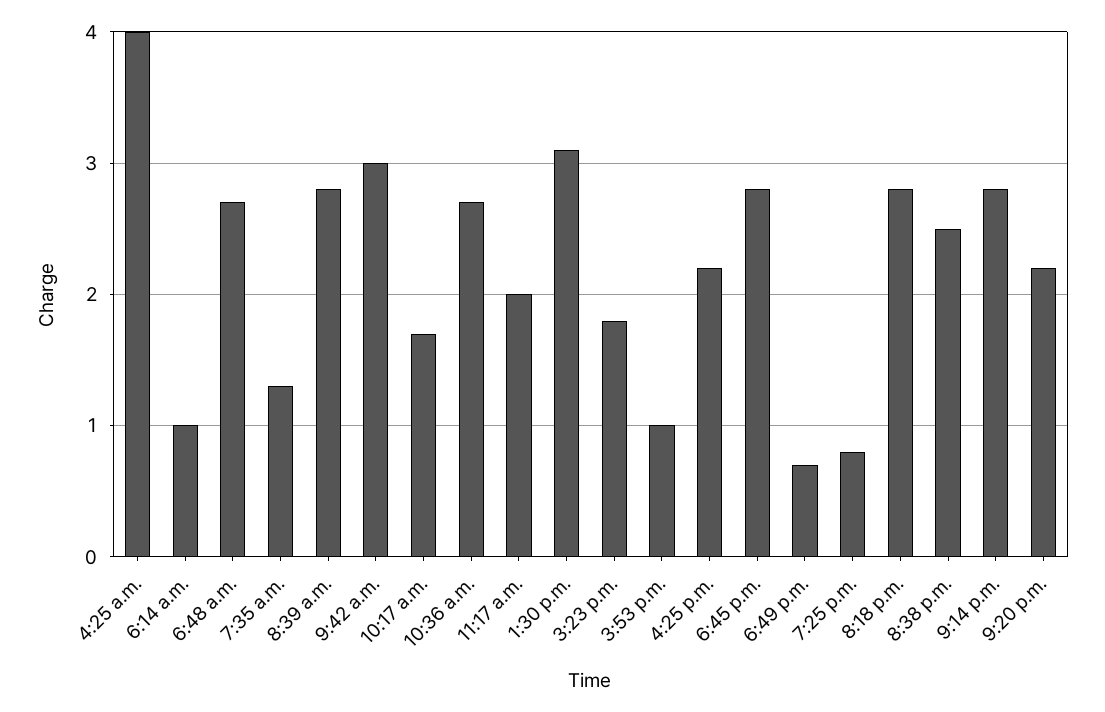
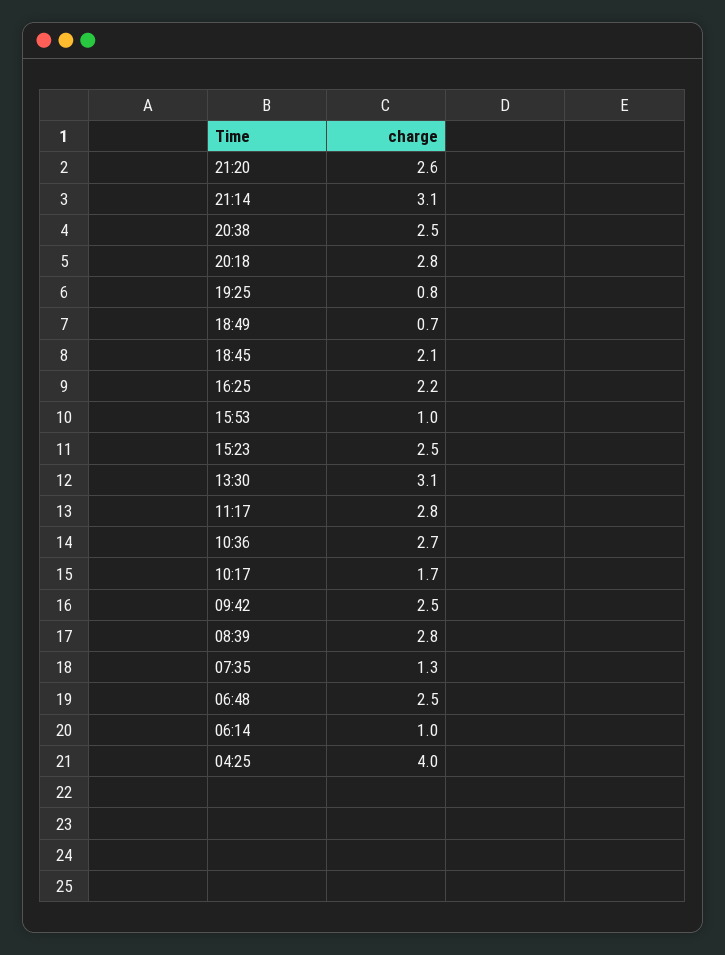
  {
    "4:25 a.m.": 4,
    "6:14 a.m.": 1,
-   "6:48 a.m.": 2.7,
+   "6:48 a.m.": 2.5,
    "7:35 a.m.": 1.3,
    "8:39 a.m.": 2.8,
-   "9:42 a.m.": 3,
+   "9:42 a.m.": 2.5,
    "10:17 a.m.": 1.7,
    "10:36 a.m.": 2.7,
-   "11:17 a.m.": 2,
+   "11:17 a.m.": 2.8,
    "1:30 p.m.": 3.1,
-   "3:23 p.m.": 1.8,
+   "3:23 p.m.": 2.5,
    "3:53 p.m.": 1,
    "4:25 p.m.": 2.2,
-   "6:45 p.m.": 2.8,
+   "6:45 p.m.": 2.1,
    "6:49 p.m.": 0.7,
    "7:25 p.m.": 0.8,
    "8:18 p.m.": 2.8,
    "8:38 p.m.": 2.5,
-   "9:14 p.m.": 2.8,
+   "9:14 p.m.": 3.1,
-   "9:20 p.m.": 2.2
+   "9:20 p.m.": 2.6
  }

